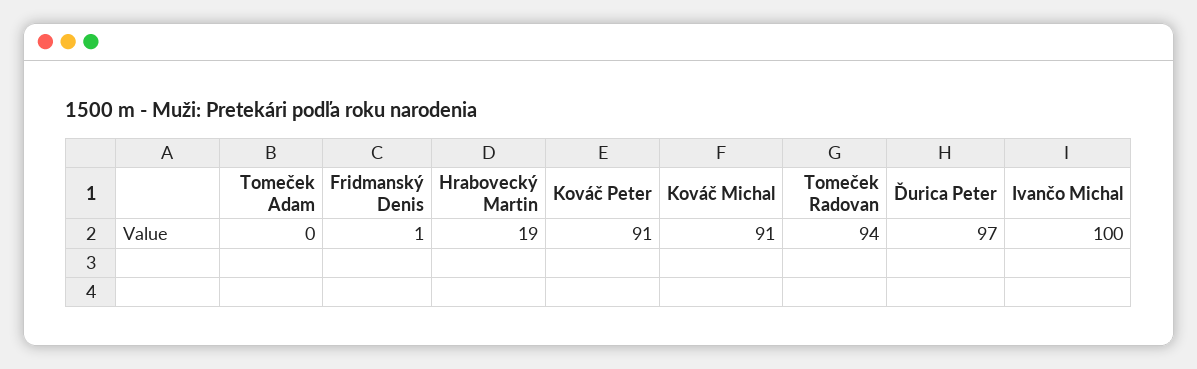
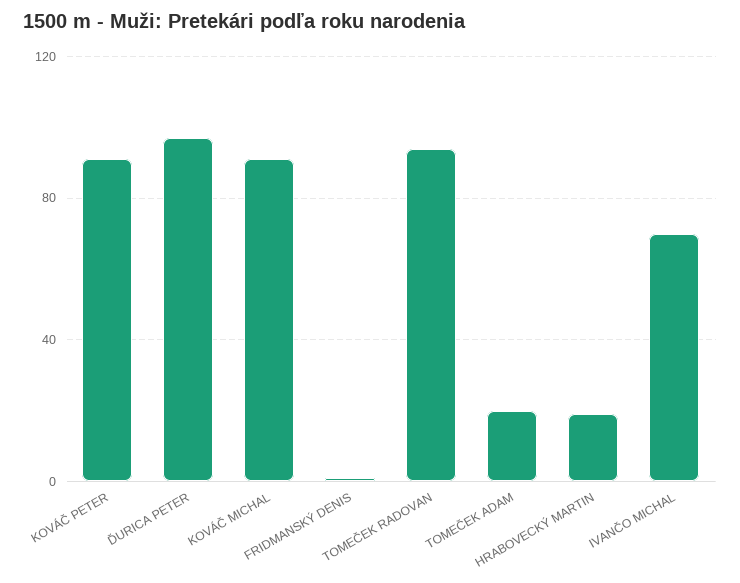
  {
-   "Tomeček Adam": 0,
+   "Tomeček Adam": 20,
    "Fridmanský Denis": 1,
    "Hrabovecký Martin": 19,
    "Kováč Peter": 91,
    "Kováč Michal": 91,
    "Tomeček Radovan": 94,
    "Ďurica Peter": 97,
-   "Ivančo Michal": 100
+   "Ivančo Michal": 70
  }

